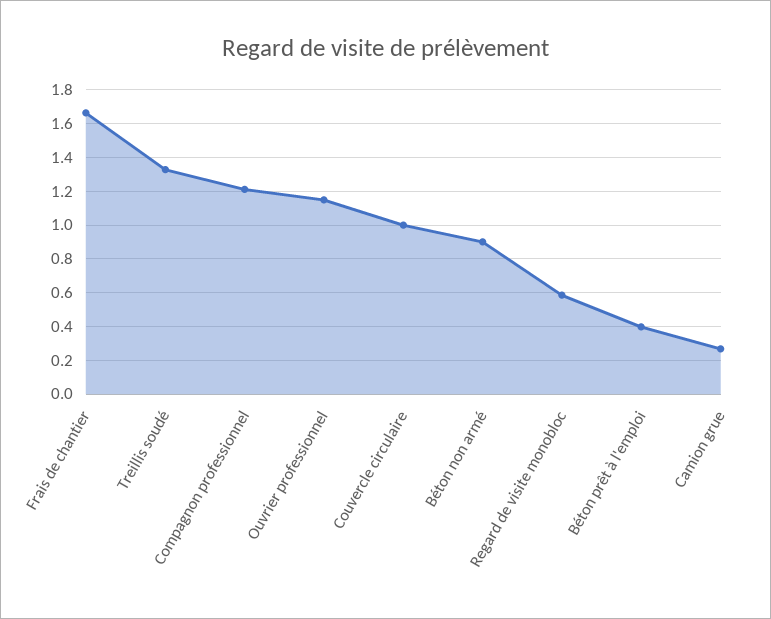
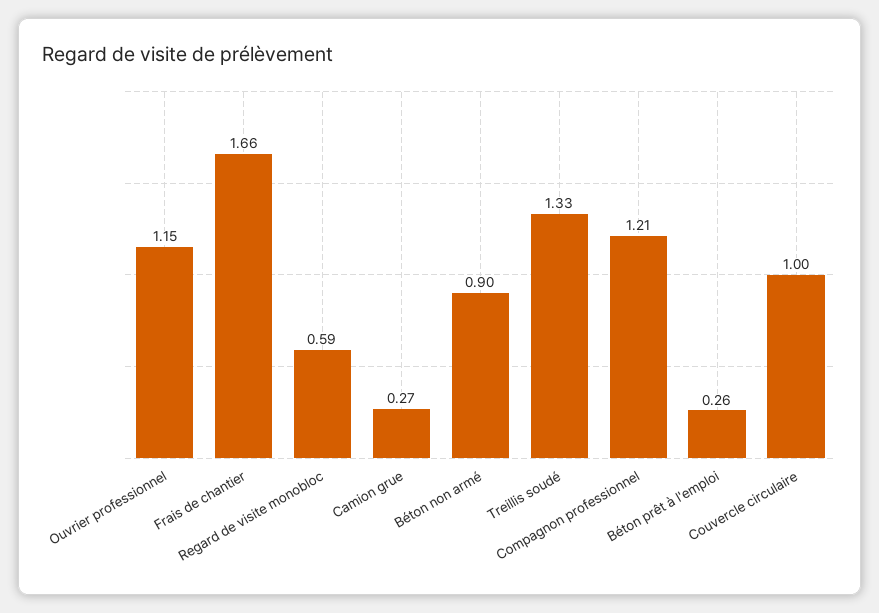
  {
    "Frais de chantier": 1.66,
    "Treillis soudé": 1.33,
    "Compagnon professionnel": 1.21,
    "Ouvrier professionnel": 1.15,
    "Couvercle circulaire": 1,
    "Béton non armé": 0.9,
    "Regard de visite monobloc": 0.59,
-   "Béton prêt à l'emploi": 0.4,
+   "Béton prêt à l'emploi": 0.26,
    "Camion grue": 0.27
  }

